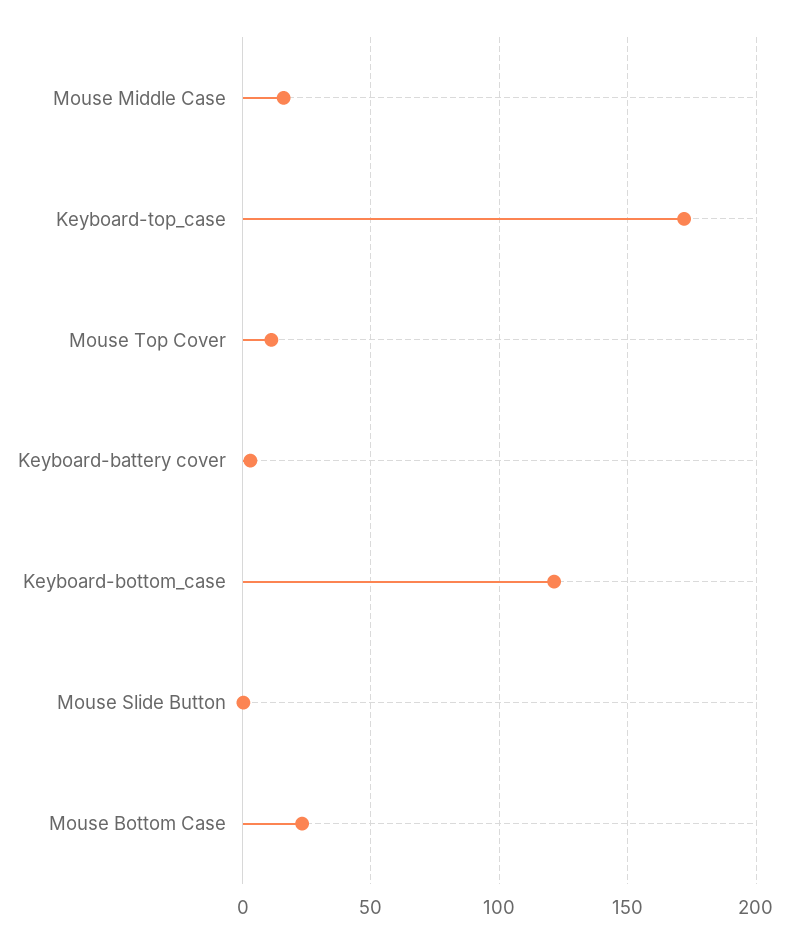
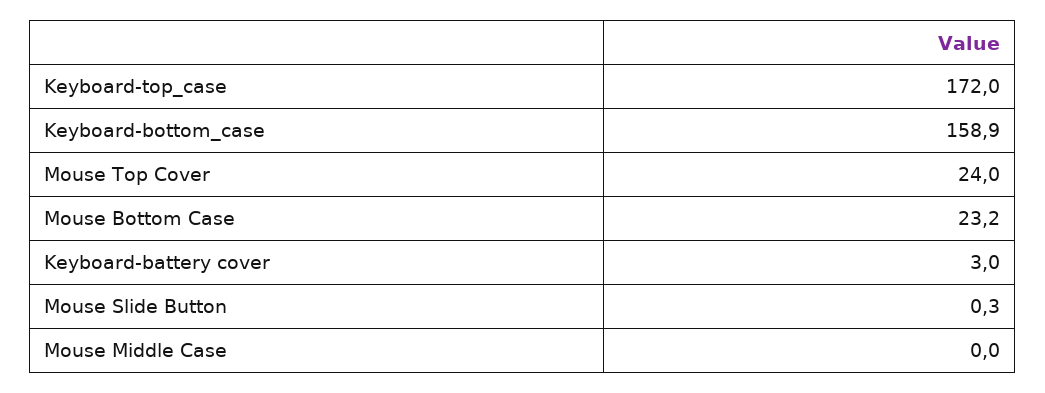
  {
-   "Mouse Middle Case": 15,
+   "Mouse Middle Case": 0,
    "Keyboard-top_case": 172,
-   "Mouse Top Cover": 10,
+   "Mouse Top Cover": 24,
    "Keyboard-battery cover": 3,
-   "Keyboard-bottom_case": 120,
+   "Keyboard-bottom_case": 158.9,
    "Mouse Slide Button": 0.3,
    "Mouse Bottom Case": 23.2
  }

